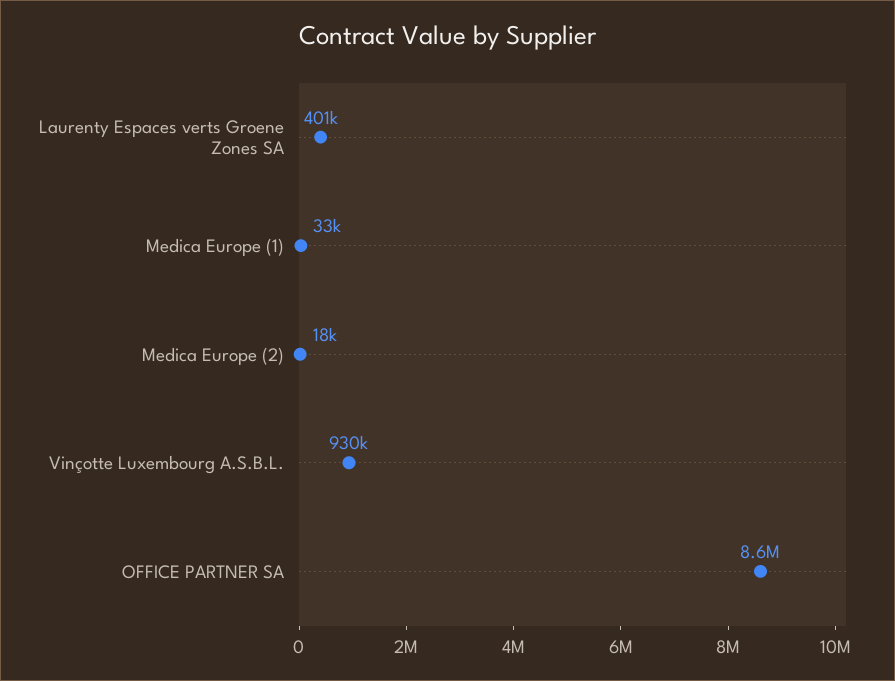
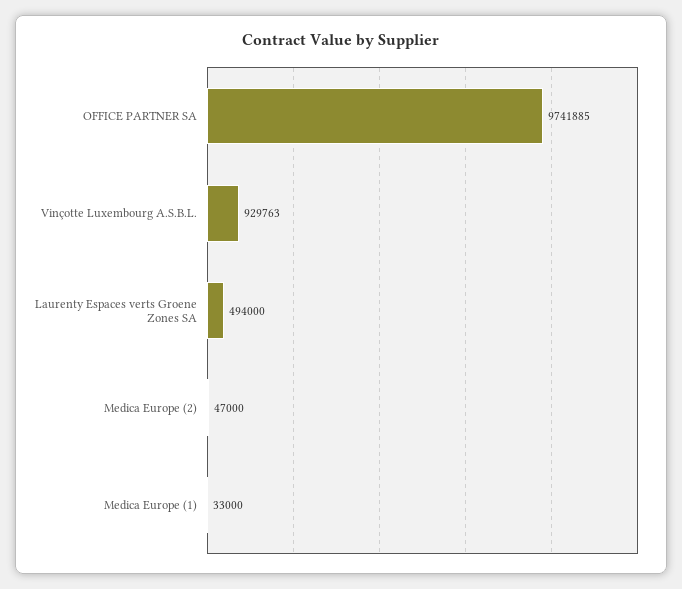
  {
-   "Laurenty Espaces verts Groene Zones SA": 401000,
+   "Laurenty Espaces verts Groene Zones SA": 494000,
    "Medica Europe (1)": 33000,
-   "Medica Europe (2)": 18000,
+   "Medica Europe (2)": 47000,
    "Vinçotte Luxembourg A.S.B.L.": 929763,
-   "OFFICE PARTNER SA": 8600000
+   "OFFICE PARTNER SA": 9741885
  }

